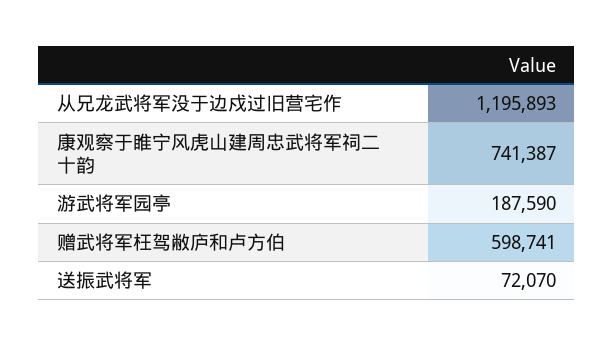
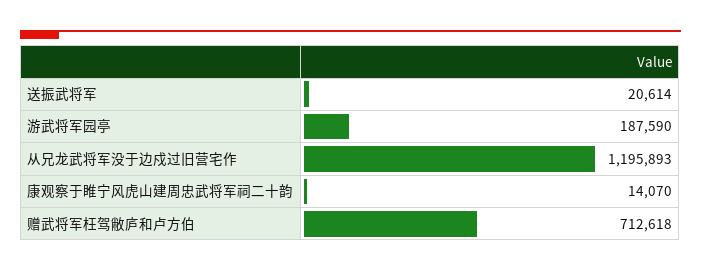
  {
    "从兄龙武将军没于边戍过旧营宅作": 1195893,
-   "康观察于睢宁风虎山建周忠武将军祠二十韵": 741387,
+   "康观察于睢宁风虎山建周忠武将军祠二十韵": 14070,
    "游武将军园亭": 187590,
-   "赠武将军枉驾敝庐和卢方伯": 598741,
+   "赠武将军枉驾敝庐和卢方伯": 712618,
-   "送振武将军": 72070
+   "送振武将军": 20614
  }

